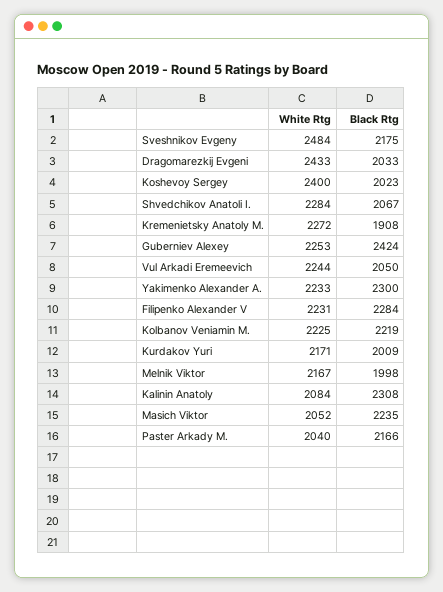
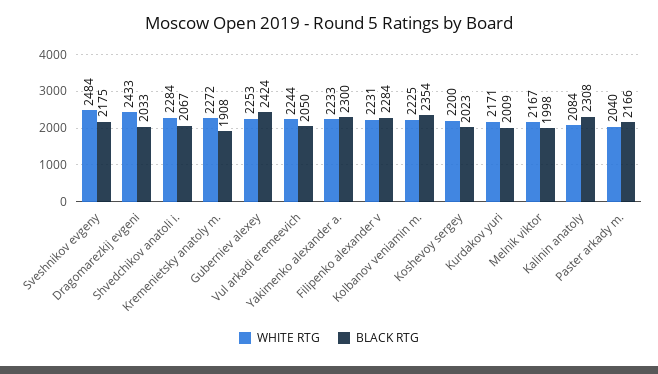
  {
    "White Rtg": {
      "Sveshnikov Evgeny": 2484,
      "Dragomarezkij Evgeni": 2433,
-     "Koshevoy Sergey": 2400,
+     "Koshevoy Sergey": 2200,
      "Shvedchikov Anatoli I.": 2284,
      "Kremenietsky Anatoly M.": 2272,
      "Guberniev Alexey": 2253,
      "Vul Arkadi Eremeevich": 2244,
      "Yakimenko Alexander A.": 2233,
      "Filipenko Alexander V": 2231,
      "Kolbanov Veniamin M.": 2225,
      "Kurdakov Yuri": 2171,
      "Melnik Viktor": 2167,
      "Kalinin Anatoly": 2084,
-     "Masich Viktor": 2052,
      "Paster Arkady M.": 2040
    },
    "Black Rtg": {
      "Sveshnikov Evgeny": 2175,
      "Dragomarezkij Evgeni": 2033,
      "Koshevoy Sergey": 2023,
      "Shvedchikov Anatoli I.": 2067,
      "Kremenietsky Anatoly M.": 1908,
      "Guberniev Alexey": 2424,
      "Vul Arkadi Eremeevich": 2050,
      "Yakimenko Alexander A.": 2300,
      "Filipenko Alexander V": 2284,
-     "Kolbanov Veniamin M.": 2219,
+     "Kolbanov Veniamin M.": 2354,
      "Kurdakov Yuri": 2009,
      "Melnik Viktor": 1998,
      "Kalinin Anatoly": 2308,
-     "Masich Viktor": 2235,
      "Paster Arkady M.": 2166
    }
  }

